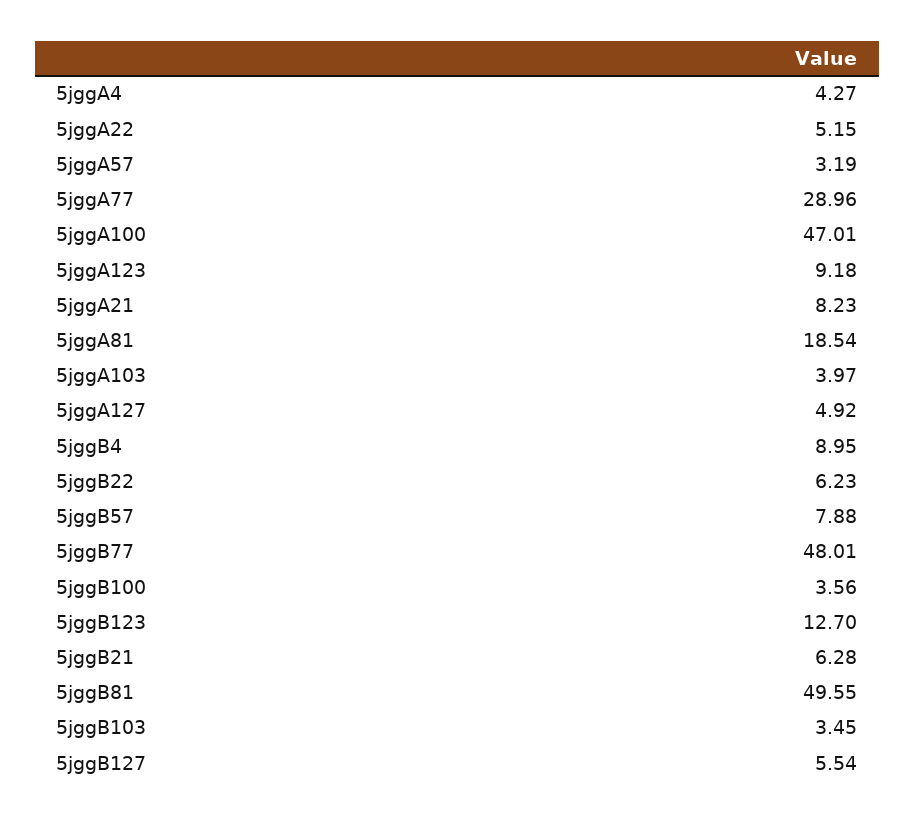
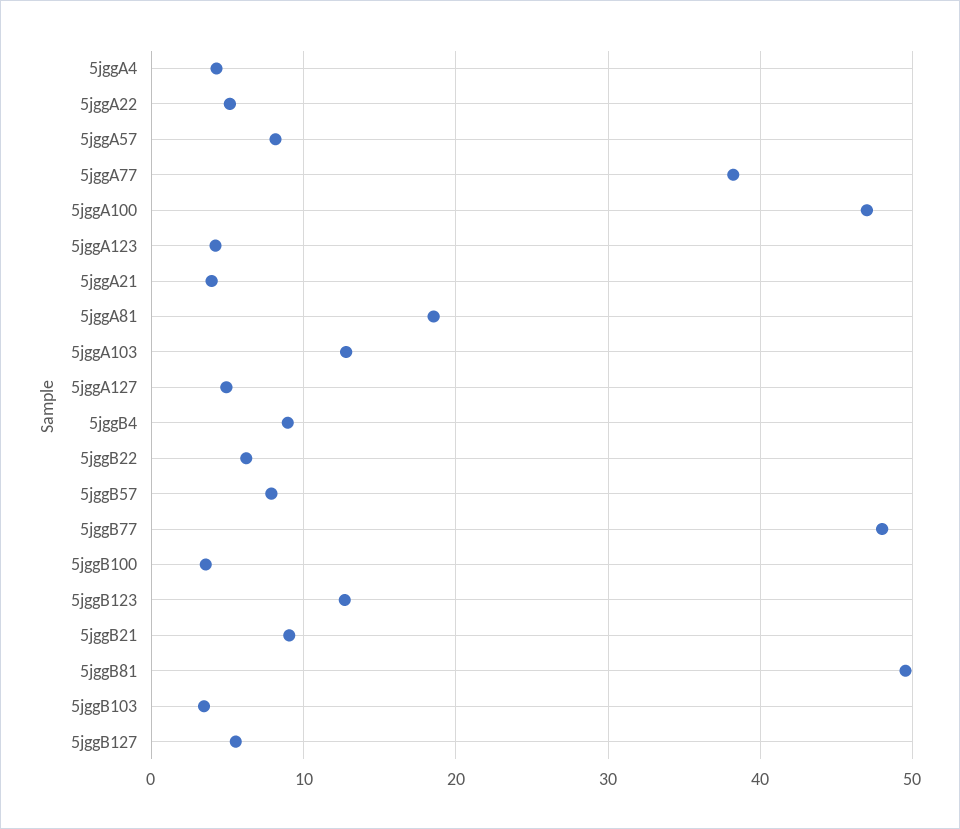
  {
    "5jggA4": 4.27,
    "5jggA22": 5.15,
-   "5jggA57": 3.19,
+   "5jggA57": 8,
-   "5jggA77": 28.96,
+   "5jggA77": 38,
    "5jggA100": 47.01,
-   "5jggA123": 9.18,
+   "5jggA123": 4,
-   "5jggA21": 8.23,
+   "5jggA21": 4,
    "5jggA81": 18.54,
-   "5jggA103": 3.97,
+   "5jggA103": 13,
    "5jggA127": 4.92,
    "5jggB4": 8.95,
    "5jggB22": 6.23,
    "5jggB57": 7.88,
    "5jggB77": 48.01,
    "5jggB100": 3.56,
    "5jggB123": 12.7,
-   "5jggB21": 6.28,
+   "5jggB21": 9,
    "5jggB81": 49.55,
    "5jggB103": 3.45,
    "5jggB127": 5.54
  }

